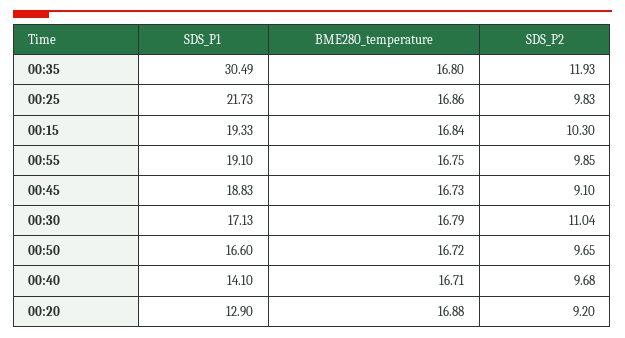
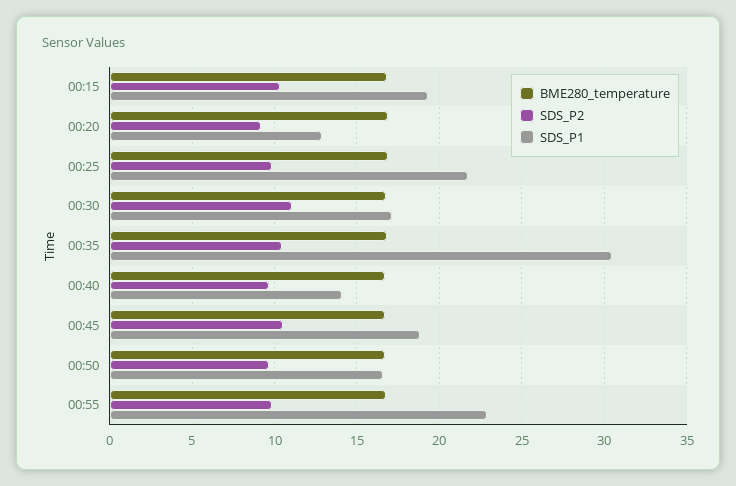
  {
    "SDS_P1": {
      "00:35": 30.49,
      "00:25": 21.73,
      "00:15": 19.33,
-     "00:55": 19.1,
+     "00:55": 23,
      "00:45": 18.83,
      "00:30": 17.13,
      "00:50": 16.6,
      "00:40": 14.1,
      "00:20": 12.9
    },
    "BME280_temperature": {
      "00:35": 16.8,
      "00:25": 16.86,
      "00:15": 16.84,
      "00:55": 16.75,
      "00:45": 16.73,
      "00:30": 16.79,
      "00:50": 16.72,
      "00:40": 16.71,
      "00:20": 16.88
    },
    "SDS_P2": {
-     "00:35": 11.93,
+     "00:35": 10.5,
      "00:25": 9.83,
      "00:15": 10.3,
      "00:55": 9.85,
-     "00:45": 9.1,
+     "00:45": 10.5,
      "00:30": 11.04,
      "00:50": 9.65,
      "00:40": 9.68,
      "00:20": 9.2
    }
  }

